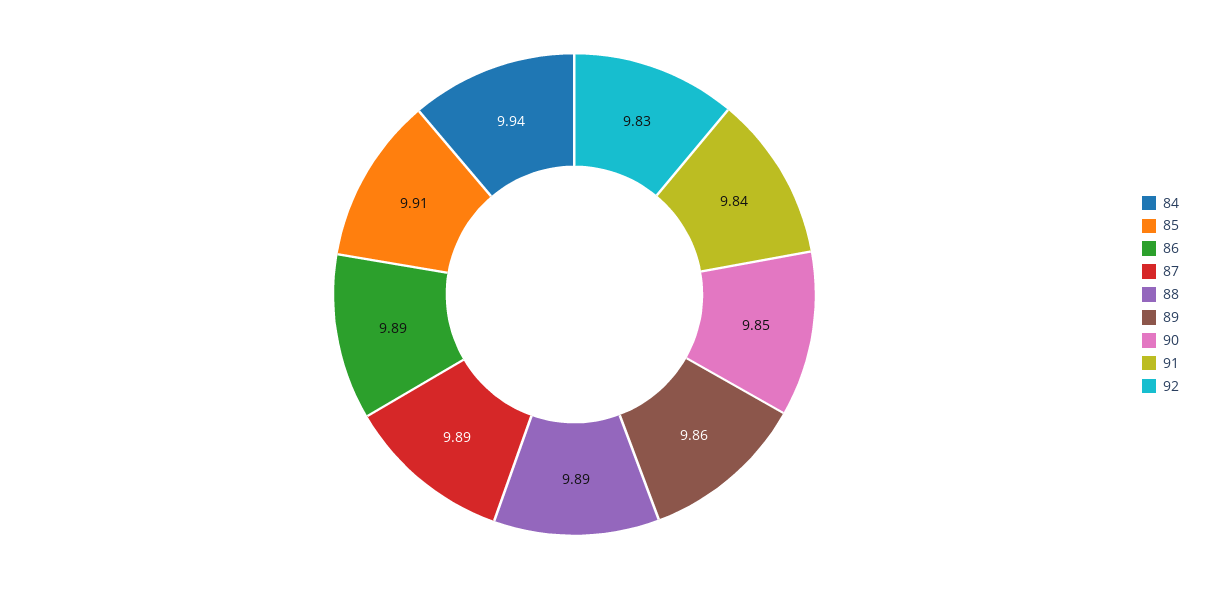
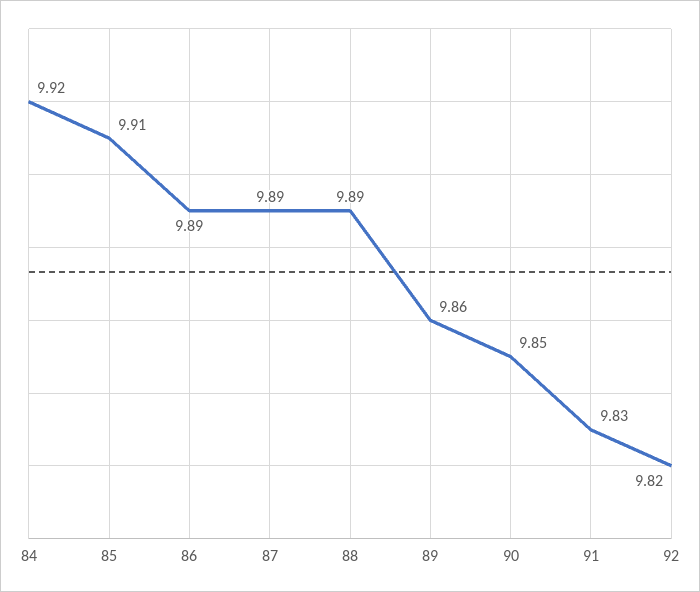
  {
-   "84": 9.94,
+   "84": 9.92,
    "85": 9.91,
    "86": 9.89,
    "87": 9.89,
    "88": 9.89,
    "89": 9.86,
    "90": 9.85,
-   "91": 9.84,
+   "91": 9.83,
-   "92": 9.83
+   "92": 9.82
  }

